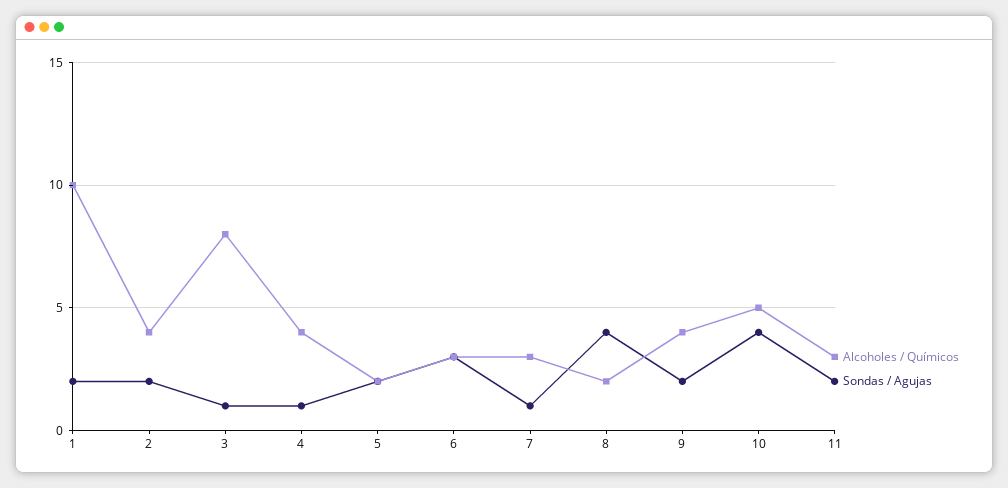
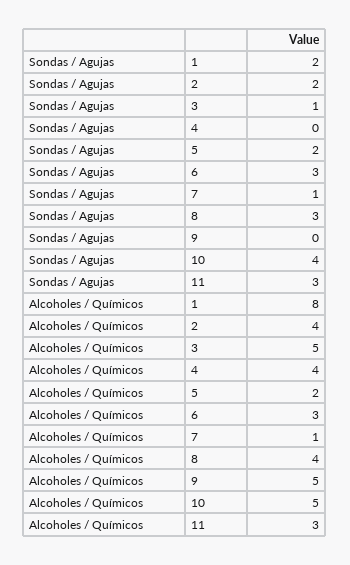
  {
    "Alcoholes / Químicos": {
-     "1": 10,
+     "1": 8,
      "2": 4,
-     "3": 8,
+     "3": 5,
      "4": 4,
      "5": 2,
      "6": 3,
-     "7": 3,
+     "7": 1,
-     "8": 2,
+     "8": 4,
-     "9": 4,
+     "9": 5,
      "10": 5,
      "11": 3
    },
    "Sondas / Agujas": {
      "1": 2,
      "2": 2,
      "3": 1,
-     "4": 1,
+     "4": 0,
      "5": 2,
      "6": 3,
      "7": 1,
-     "8": 4,
+     "8": 3,
-     "9": 2,
+     "9": 0,
      "10": 4,
-     "11": 2
+     "11": 3
    }
  }

